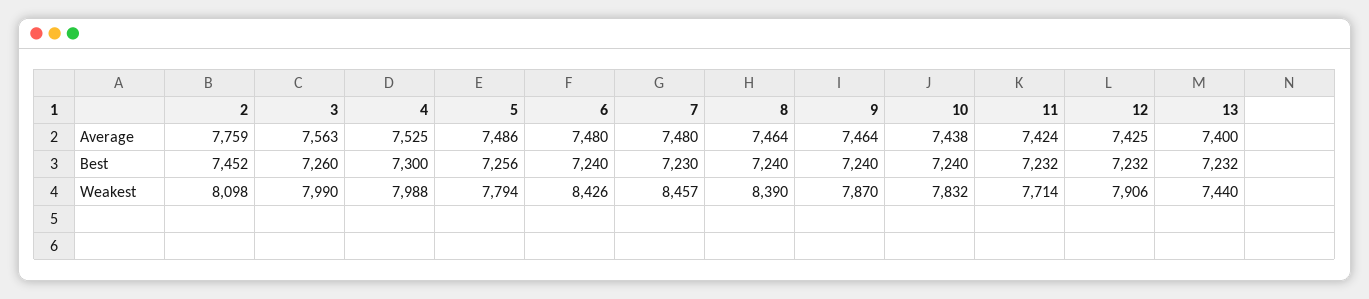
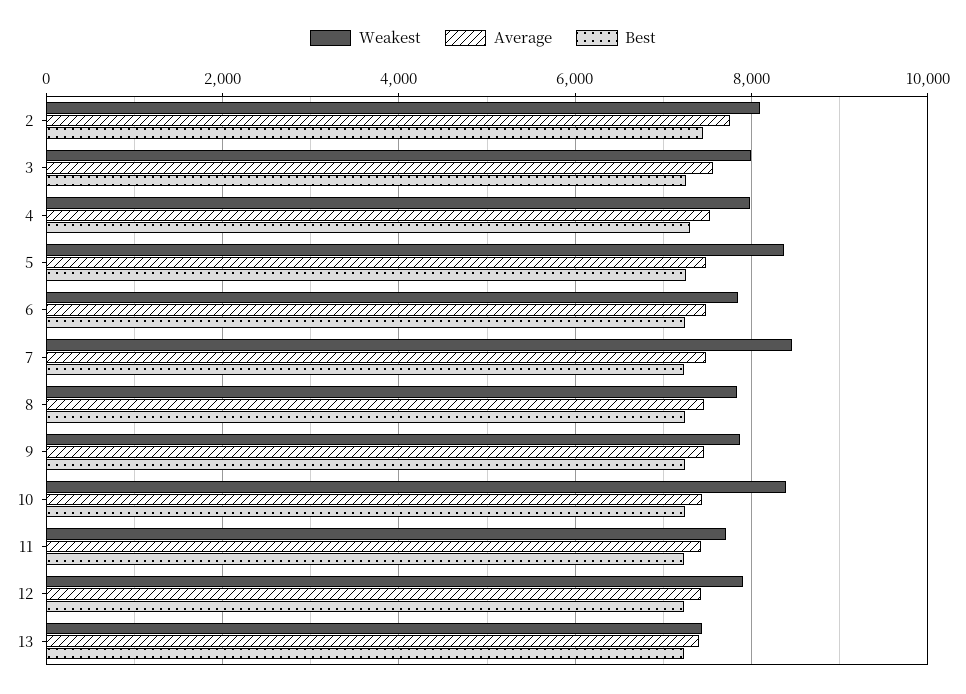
  {
    "Average": {
      "2": 7759,
      "3": 7563,
      "4": 7525,
      "5": 7486,
      "6": 7480,
      "7": 7480,
      "8": 7464,
      "9": 7464,
      "10": 7438,
      "11": 7424,
      "12": 7425,
      "13": 7400
    },
    "Best": {
      "2": 7452,
      "3": 7260,
      "4": 7300,
      "5": 7256,
      "6": 7240,
      "7": 7230,
      "8": 7240,
      "9": 7240,
      "10": 7240,
      "11": 7232,
      "12": 7232,
      "13": 7232
    },
    "Weakest": {
      "2": 8098,
      "3": 7990,
      "4": 7988,
-     "5": 7794,
+     "5": 8400,
-     "6": 8426,
+     "6": 7800,
      "7": 8457,
-     "8": 8390,
+     "8": 7800,
      "9": 7870,
-     "10": 7832,
+     "10": 8400,
      "11": 7714,
      "12": 7906,
      "13": 7440
    }
  }

